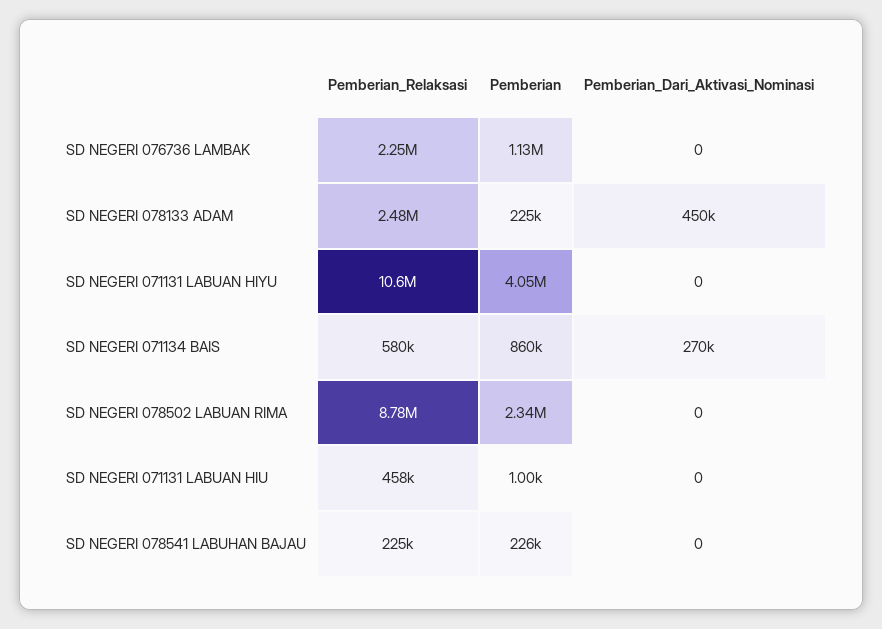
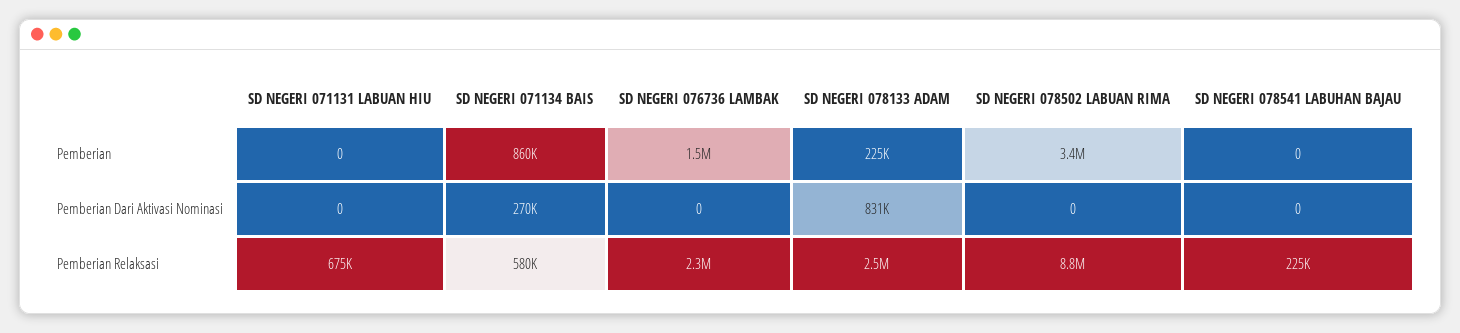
  {
    "Pemberian_Relaksasi": {
      "SD NEGERI 076736 LAMBAK": 2250000,
      "SD NEGERI 078133 ADAM": 2480000,
-     "SD NEGERI 071131 LABUAN HIYU": 10600000,
      "SD NEGERI 071134 BAIS": 580000,
      "SD NEGERI 078502 LABUAN RIMA": 8780000,
-     "SD NEGERI 071131 LABUAN HIU": 458000,
+     "SD NEGERI 071131 LABUAN HIU": 675000,
      "SD NEGERI 078541 LABUHAN BAJAU": 225000
    },
    "Pemberian": {
-     "SD NEGERI 076736 LAMBAK": 1130000,
+     "SD NEGERI 076736 LAMBAK": 1500000,
      "SD NEGERI 078133 ADAM": 225000,
-     "SD NEGERI 071131 LABUAN HIYU": 4050000,
      "SD NEGERI 071134 BAIS": 860000,
-     "SD NEGERI 078502 LABUAN RIMA": 2340000,
+     "SD NEGERI 078502 LABUAN RIMA": 3400000,
-     "SD NEGERI 071131 LABUAN HIU": 1000,
+     "SD NEGERI 071131 LABUAN HIU": 0,
-     "SD NEGERI 078541 LABUHAN BAJAU": 226000
+     "SD NEGERI 078541 LABUHAN BAJAU": 0
    },
    "Pemberian_Dari_Aktivasi_Nominasi": {
      "SD NEGERI 076736 LAMBAK": 0,
-     "SD NEGERI 078133 ADAM": 450000,
+     "SD NEGERI 078133 ADAM": 831000,
-     "SD NEGERI 071131 LABUAN HIYU": 0,
      "SD NEGERI 071134 BAIS": 270000,
      "SD NEGERI 078502 LABUAN RIMA": 0,
      "SD NEGERI 071131 LABUAN HIU": 0,
      "SD NEGERI 078541 LABUHAN BAJAU": 0
    }
  }

